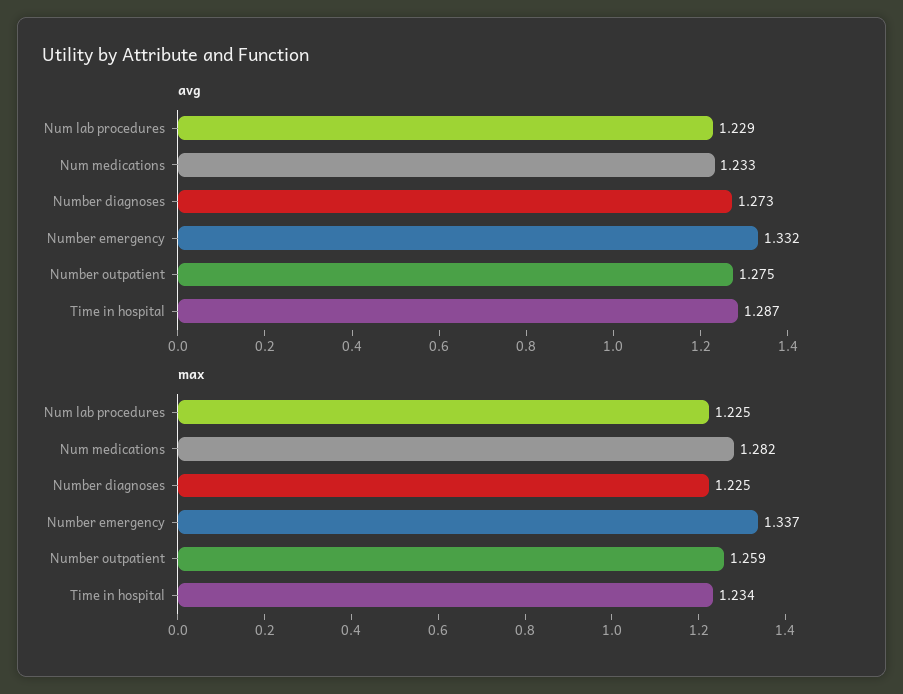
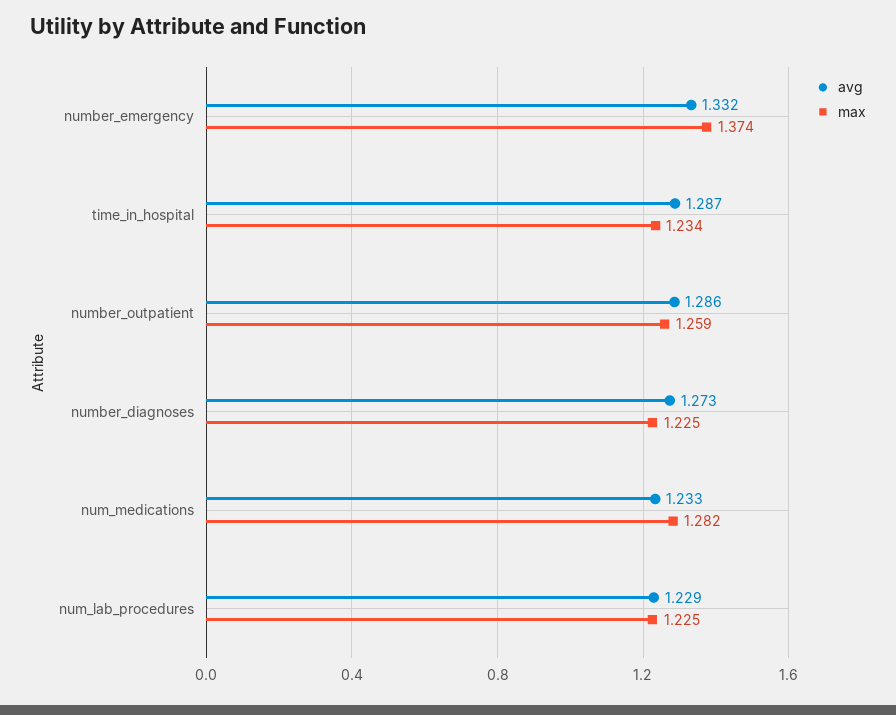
  {
    "avg": {
      "Num lab procedures": 1.229,
      "Num medications": 1.233,
      "Number diagnoses": 1.273,
      "Number emergency": 1.332,
-     "Number outpatient": 1.275,
+     "Number outpatient": 1.286,
      "Time in hospital": 1.287
    },
    "max": {
      "Num lab procedures": 1.225,
      "Num medications": 1.282,
      "Number diagnoses": 1.225,
-     "Number emergency": 1.337,
+     "Number emergency": 1.374,
      "Number outpatient": 1.259,
      "Time in hospital": 1.234
    }
  }

